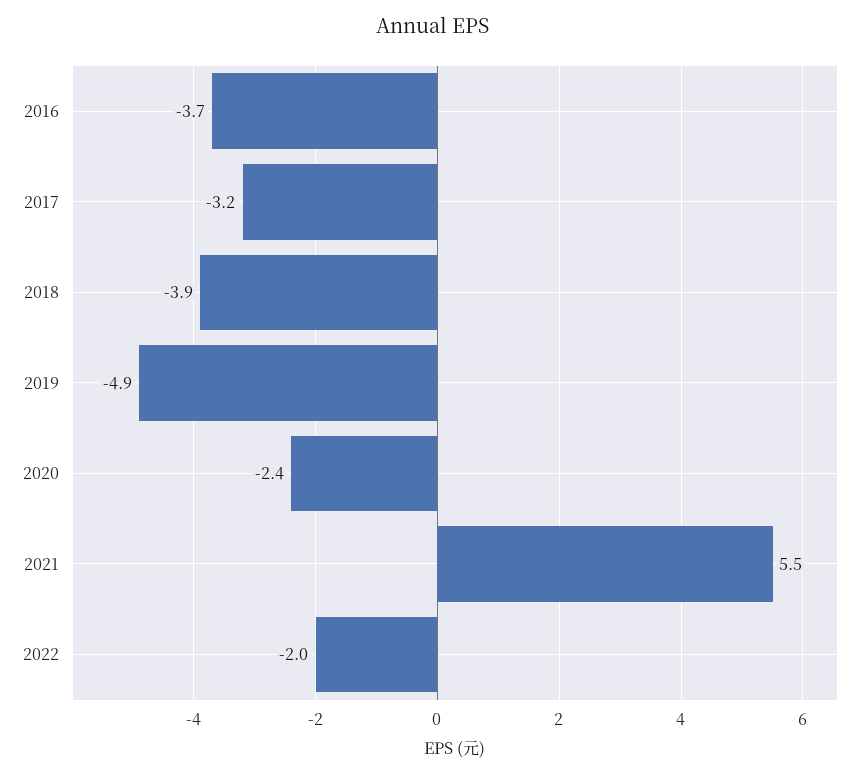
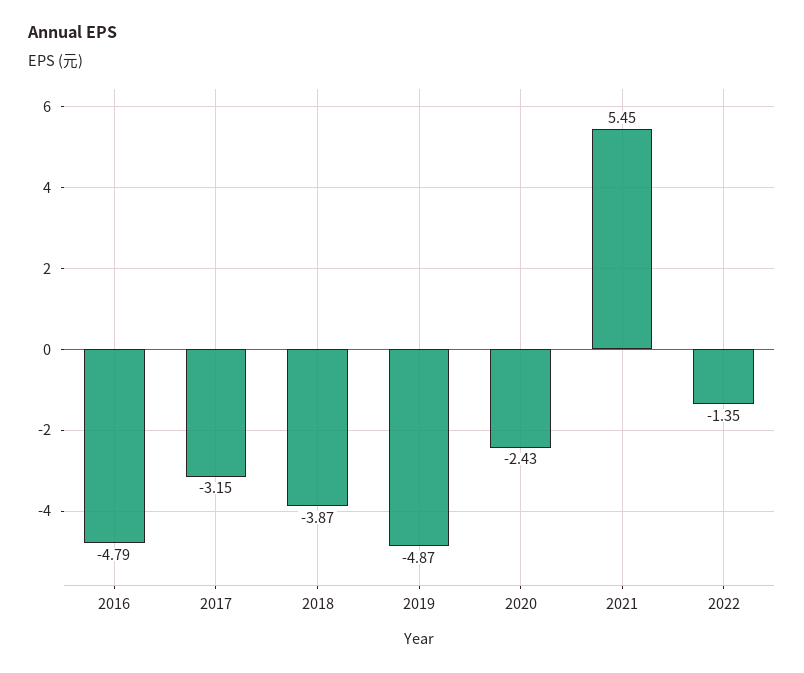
  {
-   "2016": -3.7,
+   "2016": -4.79,
    "2017": -3.15,
    "2018": -3.87,
    "2019": -4.87,
    "2020": -2.43,
    "2021": 5.45,
-   "2022": -2
+   "2022": -1.35
  }

